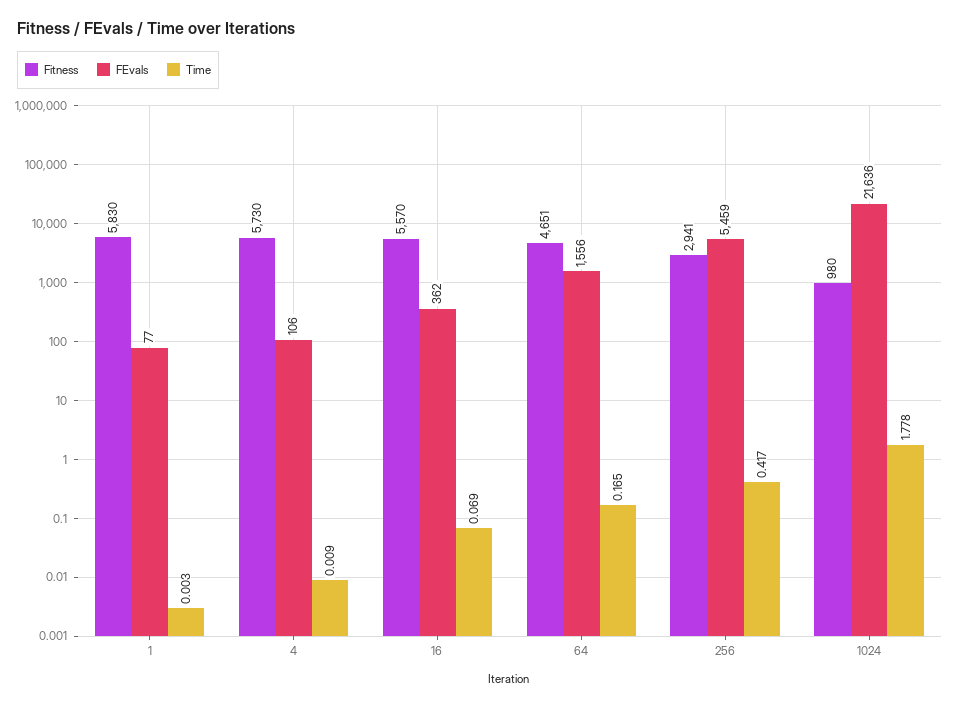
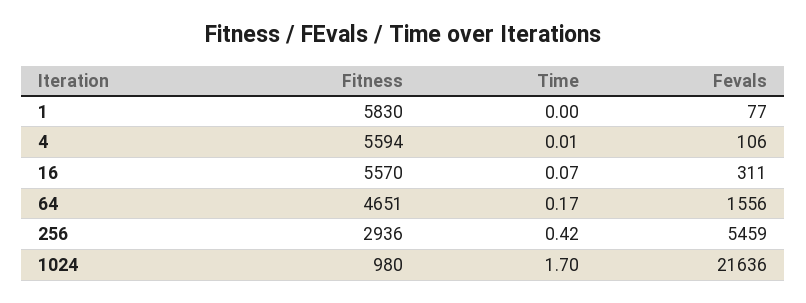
  {
    "Fitness": {
      "1": 5830,
-     "4": 5730,
+     "4": 5594,
      "16": 5570,
      "64": 4651,
-     "256": 2941,
+     "256": 2936,
      "1024": 980
    },
    "FEvals": {
      "1": 77,
      "4": 106,
-     "16": 362,
+     "16": 311,
      "64": 1556,
      "256": 5459,
      "1024": 21636
    },
    "Time": {
      "1": 0.003,
      "4": 0.009,
      "16": 0.069,
      "64": 0.165,
      "256": 0.417,
-     "1024": 1.778
+     "1024": 1.7
    }
  }

